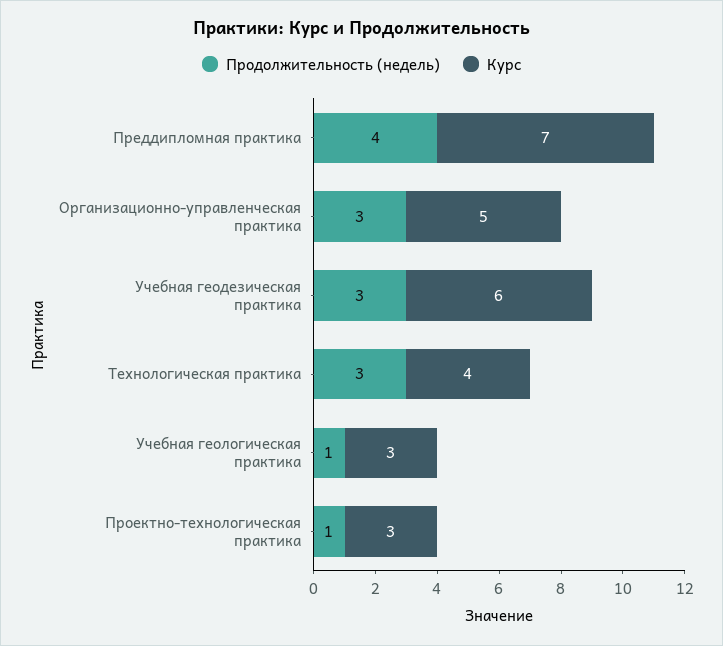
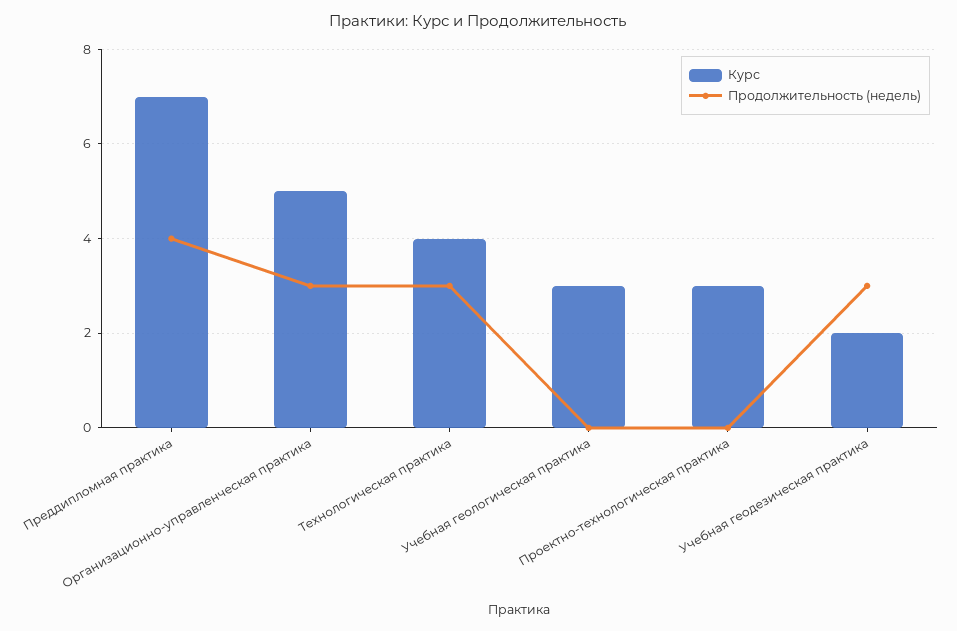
  {
    "Продолжительность (недель)": {
      "Преддипломная практика": 4,
      "Организационно-управленческая практика": 3,
      "Учебная геодезическая практика": 3,
      "Технологическая практика": 3,
-     "Учебная геологическая практика": 1,
+     "Учебная геологическая практика": 0,
-     "Проектно-технологическая практика": 1
+     "Проектно-технологическая практика": 0
    },
    "Курс": {
      "Преддипломная практика": 7,
      "Организационно-управленческая практика": 5,
-     "Учебная геодезическая практика": 6,
+     "Учебная геодезическая практика": 2,
      "Технологическая практика": 4,
      "Учебная геологическая практика": 3,
      "Проектно-технологическая практика": 3
    }
  }

